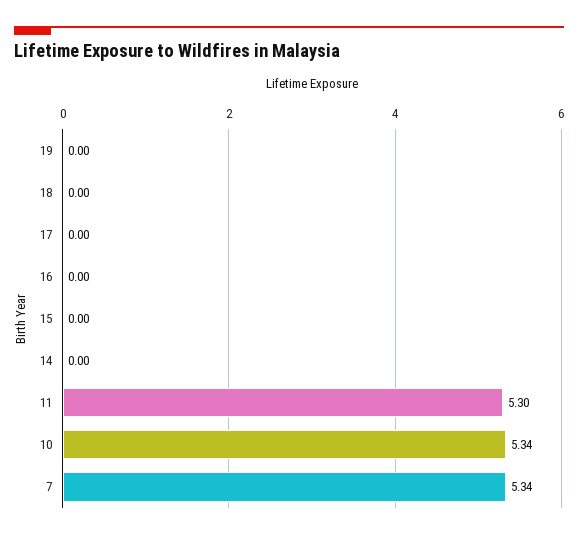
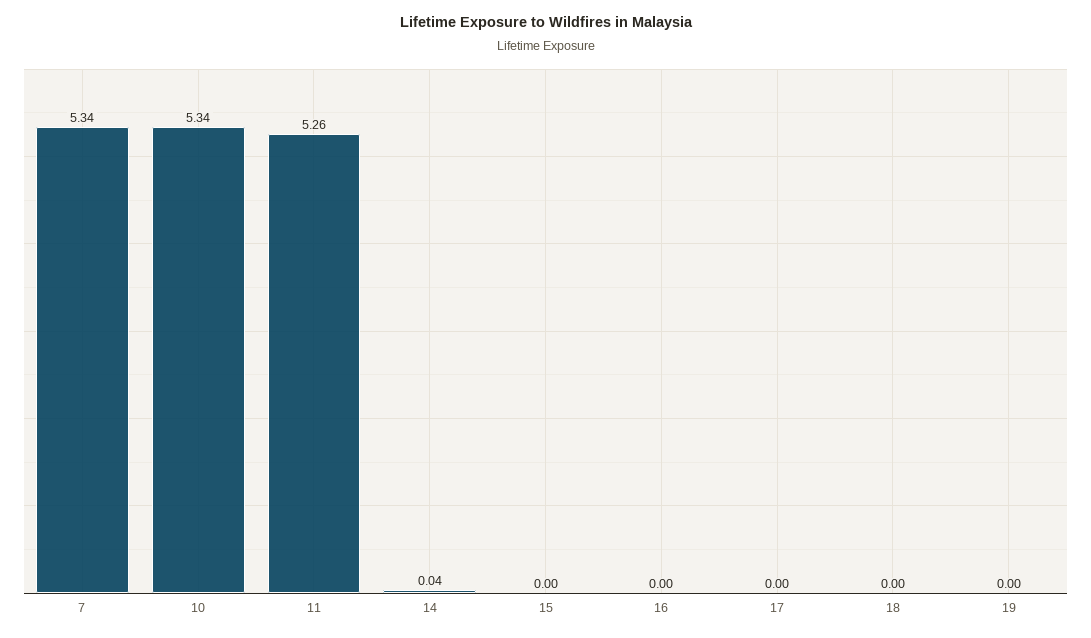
  {
    "19": 0,
    "18": 0,
    "17": 0,
    "16": 0,
    "15": 0,
-   "14": 0,
+   "14": 0.04,
-   "11": 5.3,
+   "11": 5.26,
    "10": 5.34,
    "7": 5.34
  }

